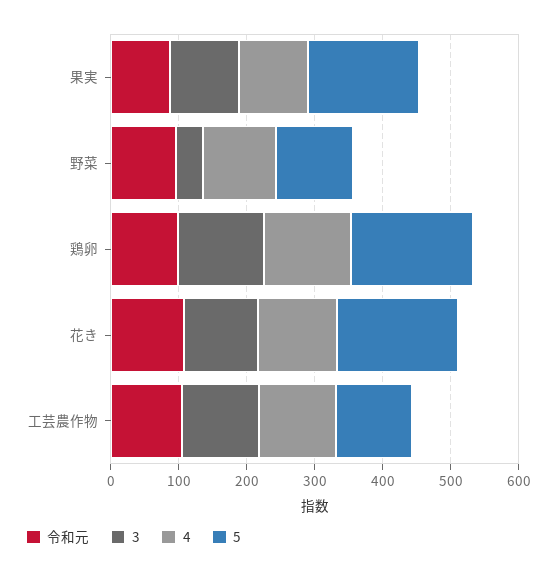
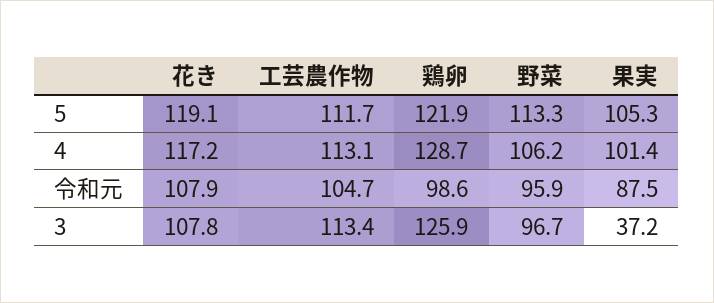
  {
    "令和元": {
      "果実": 87.5,
      "野菜": 95.9,
      "鶏卵": 98.6,
      "花き": 107.9,
      "工芸農作物": 104.7
    },
    "3": {
-     "果実": 100,
+     "果実": 37.2,
-     "野菜": 40,
+     "野菜": 96.7,
      "鶏卵": 125.9,
      "花き": 107.8,
      "工芸農作物": 113.4
    },
    "4": {
      "果実": 101.4,
      "野菜": 106.2,
      "鶏卵": 128.7,
      "花き": 117.2,
      "工芸農作物": 113.1
    },
    "5": {
-     "果実": 160,
+     "果実": 105.3,
      "野菜": 113.3,
-     "鶏卵": 180,
+     "鶏卵": 121.9,
-     "花き": 180,
+     "花き": 119.1,
      "工芸農作物": 111.7
    }
  }

